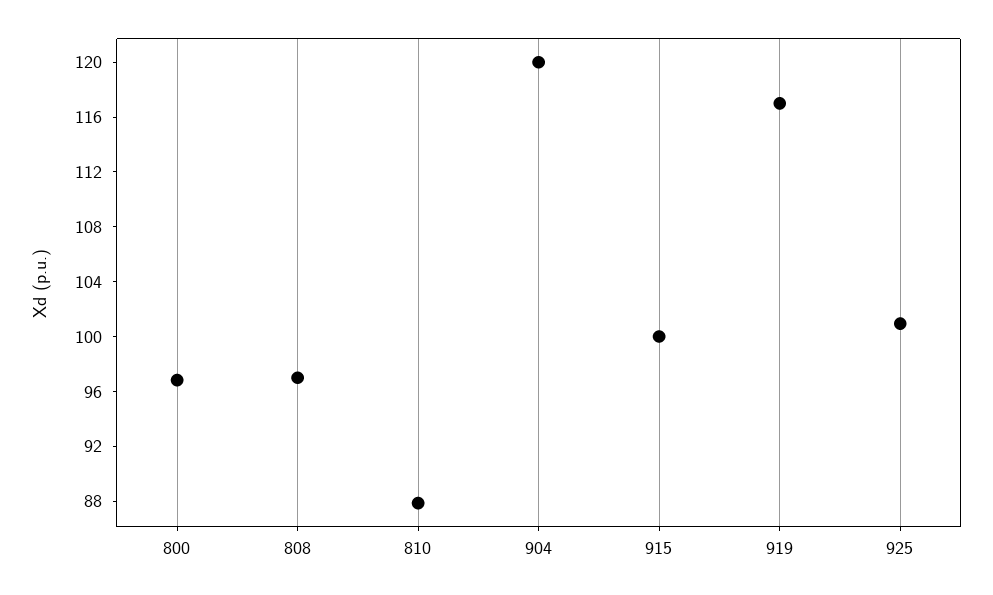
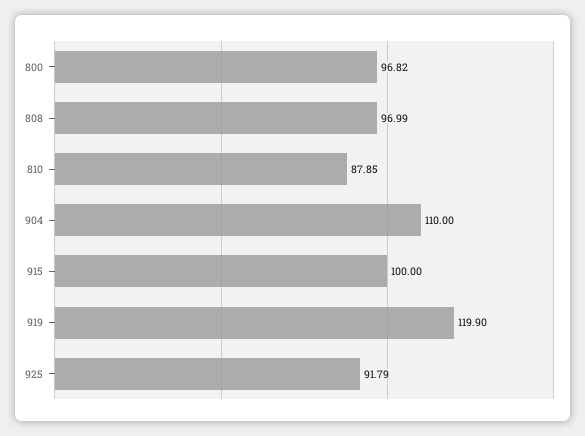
  {
    "800": 96.82,
    "808": 96.99,
    "810": 87.85,
-   "904": 120,
+   "904": 110,
    "915": 100,
-   "919": 117,
+   "919": 119.9,
-   "925": 101
+   "925": 91.79
  }

